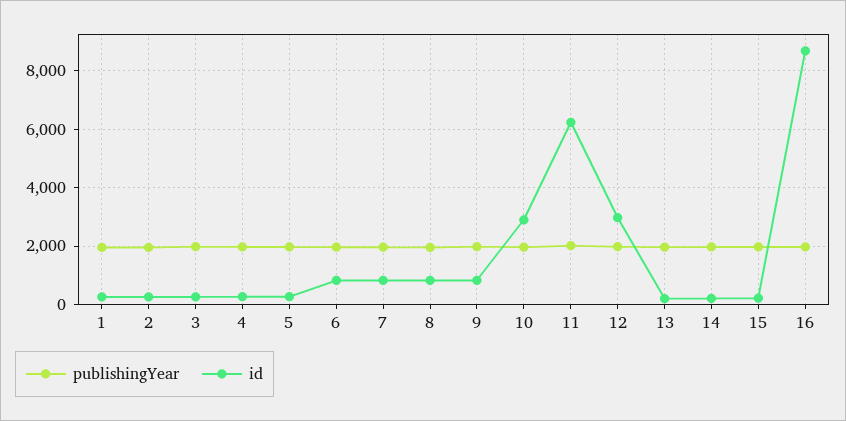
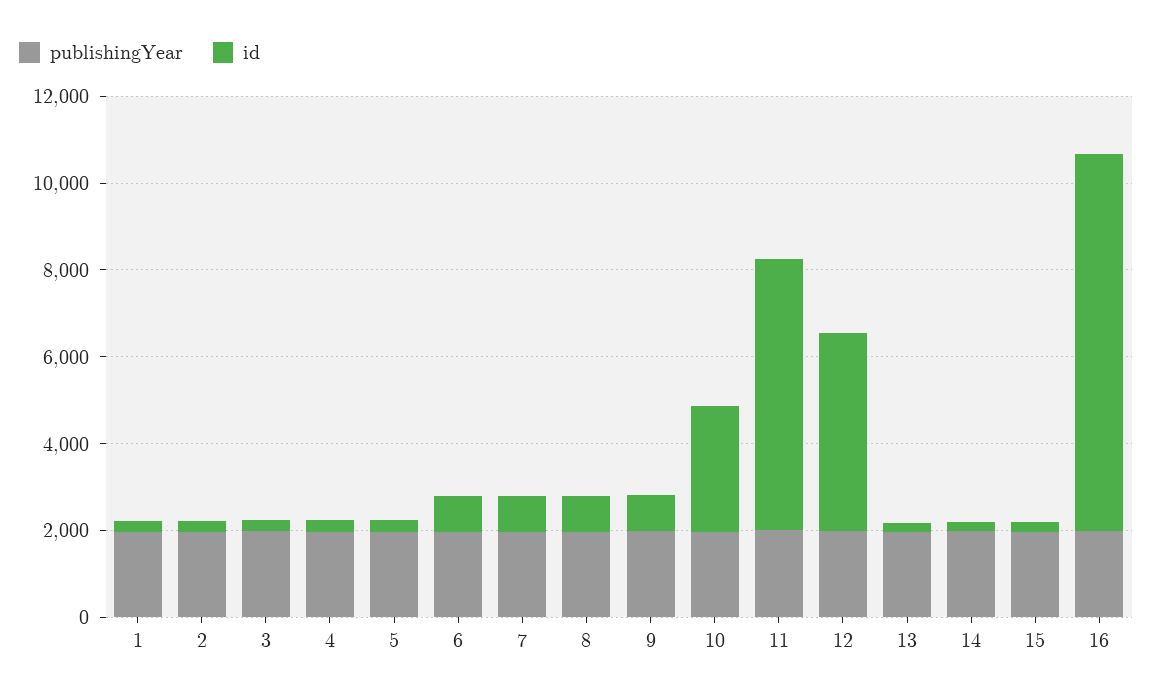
  {
    "publishingYear": {
      "1": 2000,
      "2": 2000,
      "3": 2000,
      "4": 2000,
      "5": 2000,
      "6": 2000,
      "7": 2000,
      "8": 2000,
      "9": 2000,
      "10": 2000,
      "11": 2000,
      "12": 2000,
      "13": 2000,
      "14": 2000,
      "15": 2000,
      "16": 2000
    },
    "id": {
      "1": 250,
      "2": 250,
      "3": 250,
      "4": 250,
      "5": 250,
      "6": 750,
      "7": 750,
      "8": 750,
      "9": 750,
      "10": 3000,
      "11": 6250,
-     "12": 3000,
+     "12": 4500,
      "13": 250,
      "14": 250,
      "15": 250,
      "16": 8750
    }
  }

